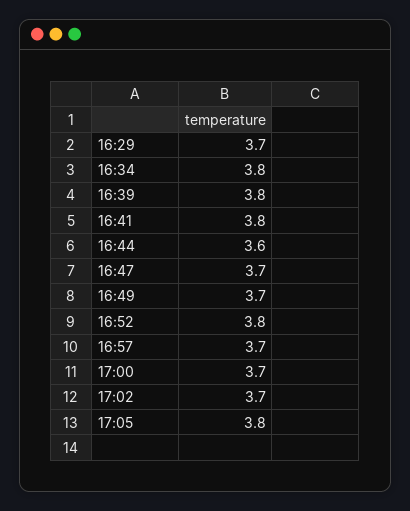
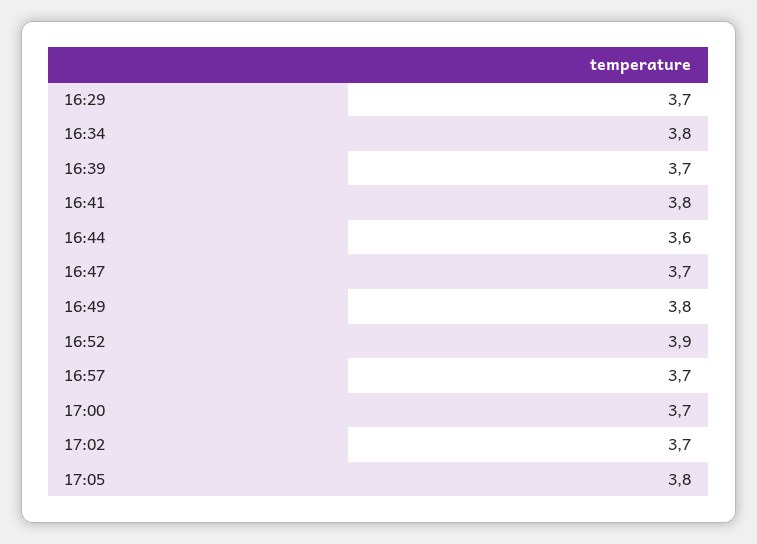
  {
    "16:29": 3.7,
    "16:34": 3.8,
-   "16:39": 3.8,
+   "16:39": 3.7,
    "16:41": 3.8,
    "16:44": 3.6,
    "16:47": 3.7,
-   "16:49": 3.7,
+   "16:49": 3.8,
-   "16:52": 3.8,
+   "16:52": 3.9,
    "16:57": 3.7,
    "17:00": 3.7,
    "17:02": 3.7,
    "17:05": 3.8
  }

